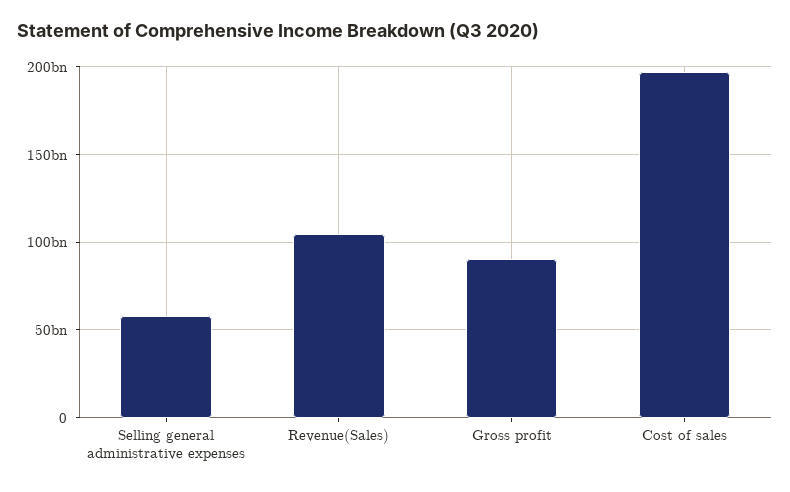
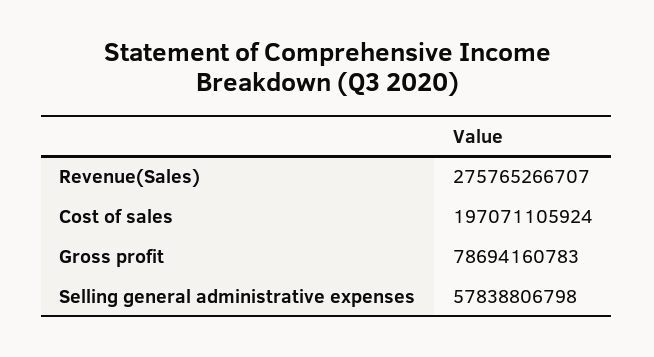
  {
    "Selling general administrative expenses": 57838806798,
-   "Revenue(Sales)": 105000000000,
+   "Revenue(Sales)": 275765266707,
-   "Gross profit": 90000000000,
+   "Gross profit": 78694160783,
    "Cost of sales": 197071105924
  }

